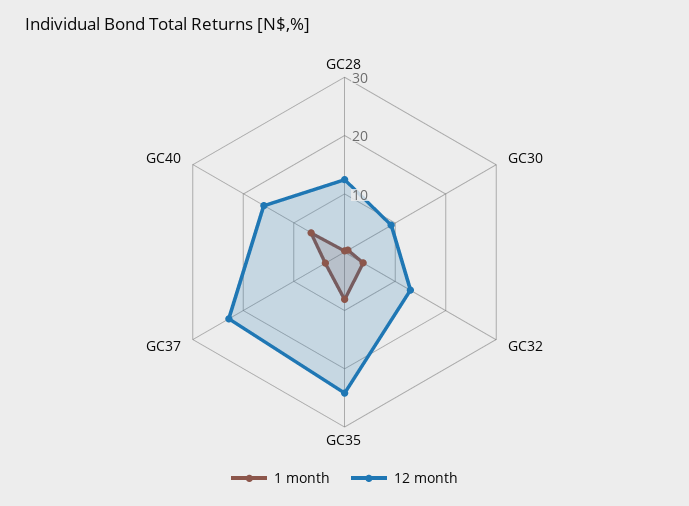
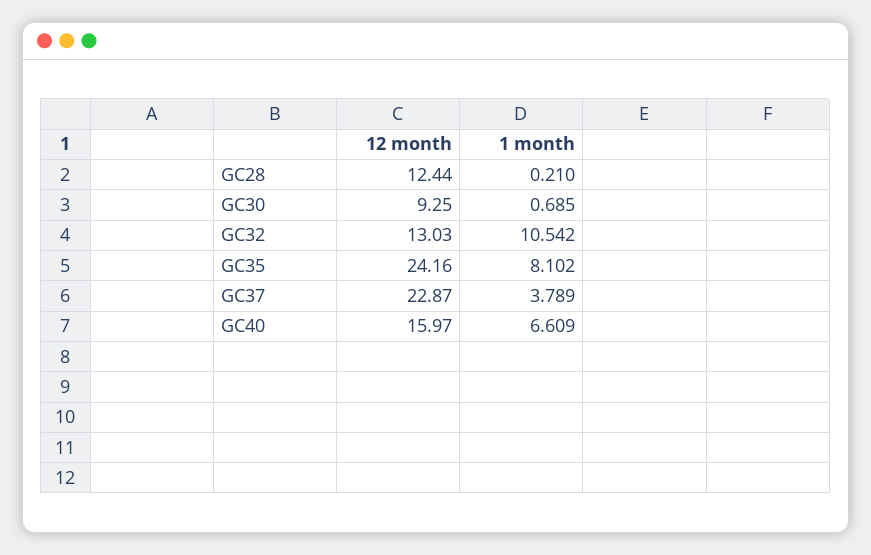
  {
    "1 month": {
      "GC28": 0.21,
      "GC30": 0.685,
-     "GC32": 4,
+     "GC32": 10.542,
      "GC35": 8.102,
      "GC37": 3.789,
      "GC40": 6.609
    },
    "12 month": {
      "GC28": 12.44,
      "GC30": 9.25,
      "GC32": 13.03,
      "GC35": 24.16,
      "GC37": 22.87,
      "GC40": 15.97
    }
  }

